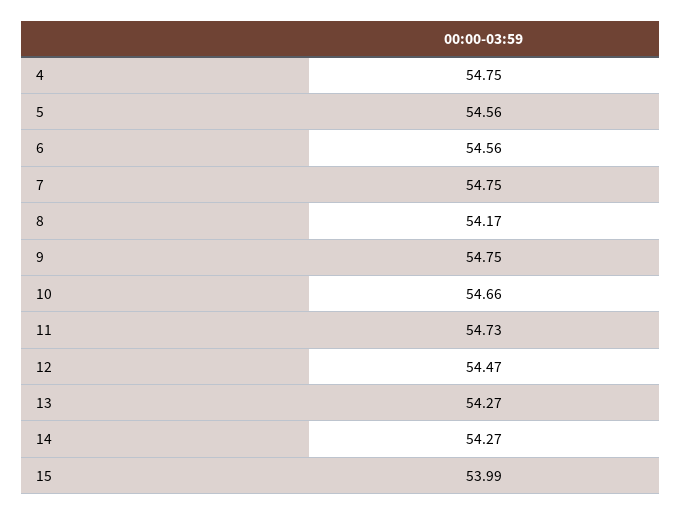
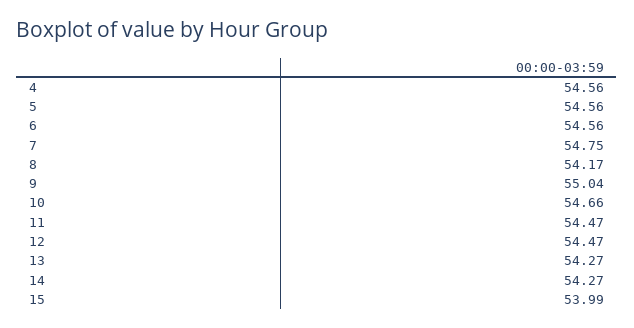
  {
-   "4": 54.75,
+   "4": 54.56,
    "5": 54.56,
    "6": 54.56,
    "7": 54.75,
    "8": 54.17,
-   "9": 54.75,
+   "9": 55.04,
    "10": 54.66,
-   "11": 54.73,
+   "11": 54.47,
    "12": 54.47,
    "13": 54.27,
    "14": 54.27,
    "15": 53.99
  }

